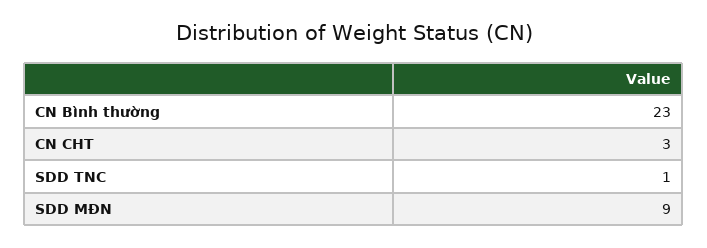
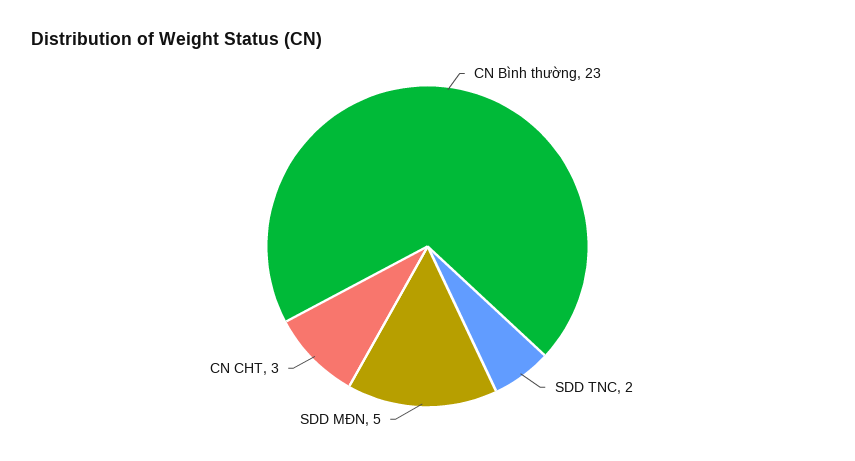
  {
    "CN Bình thường": 23,
    "CN CHT": 3,
-   "SDD TNC": 1,
+   "SDD TNC": 2,
-   "SDD MĐN": 9
+   "SDD MĐN": 5
  }

